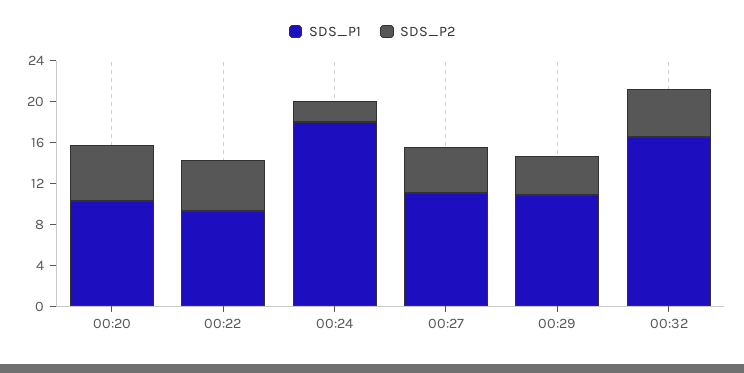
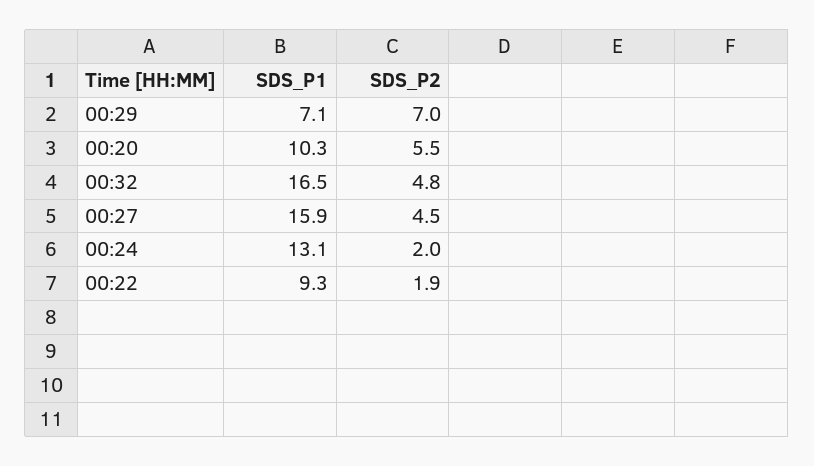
  {
    "SDS_P1": {
      "00:20": 10.3,
      "00:22": 9.3,
-     "00:24": 18,
+     "00:24": 13.1,
-     "00:27": 11,
+     "00:27": 15.9,
-     "00:29": 11,
+     "00:29": 7.1,
      "00:32": 16.5
    },
    "SDS_P2": {
      "00:20": 5.5,
-     "00:22": 5,
+     "00:22": 1.9,
      "00:24": 2,
      "00:27": 4.5,
-     "00:29": 4,
+     "00:29": 7,
      "00:32": 4.8
    }
  }

